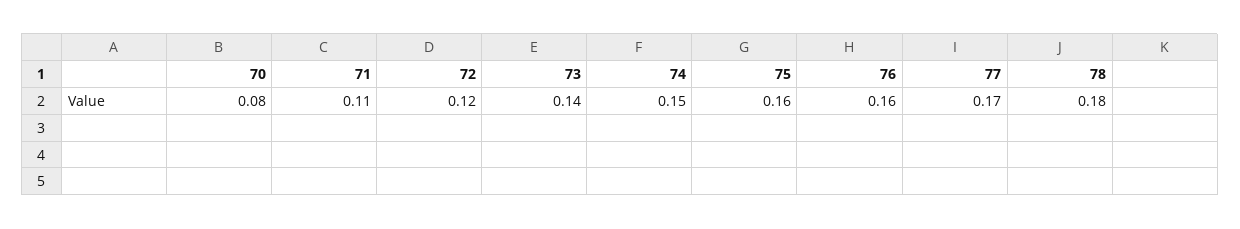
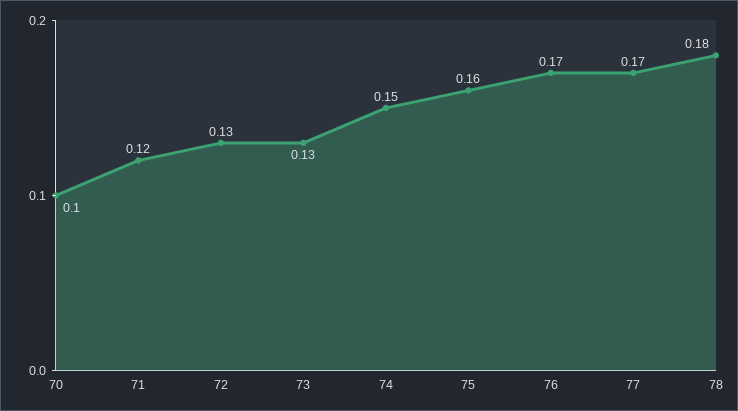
  {
-   "70": 0.08,
+   "70": 0.1,
-   "71": 0.11,
+   "71": 0.12,
-   "72": 0.12,
+   "72": 0.13,
-   "73": 0.14,
+   "73": 0.13,
    "74": 0.15,
    "75": 0.16,
-   "76": 0.16,
+   "76": 0.17,
    "77": 0.17,
    "78": 0.18
  }

